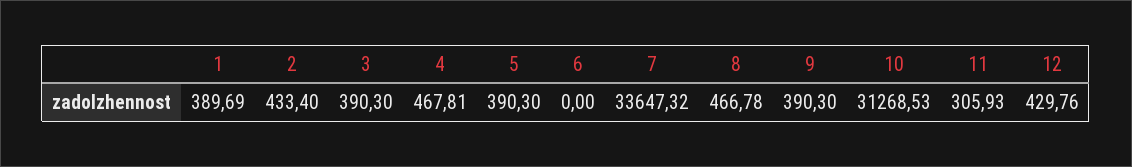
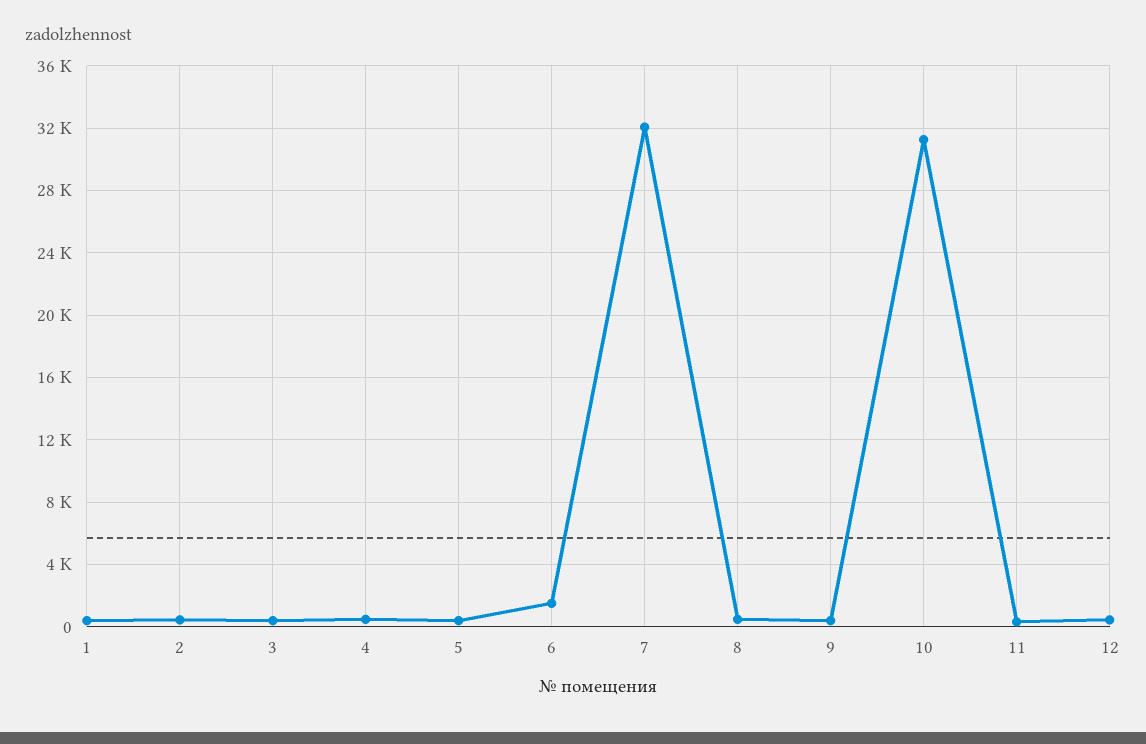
  {
    "1": 389.69,
    "2": 433.4,
    "3": 390.3,
    "4": 467.81,
    "5": 390.3,
-   "6": 0,
+   "6": 1500,
-   "7": 33647.32,
+   "7": 32000,
    "8": 466.78,
    "9": 390.3,
    "10": 31268.53,
    "11": 305.93,
    "12": 429.76
  }

